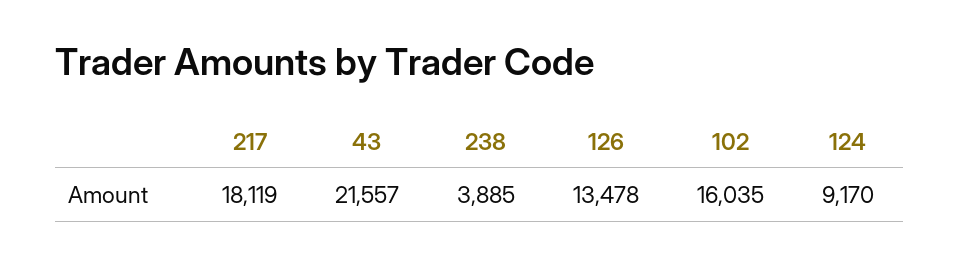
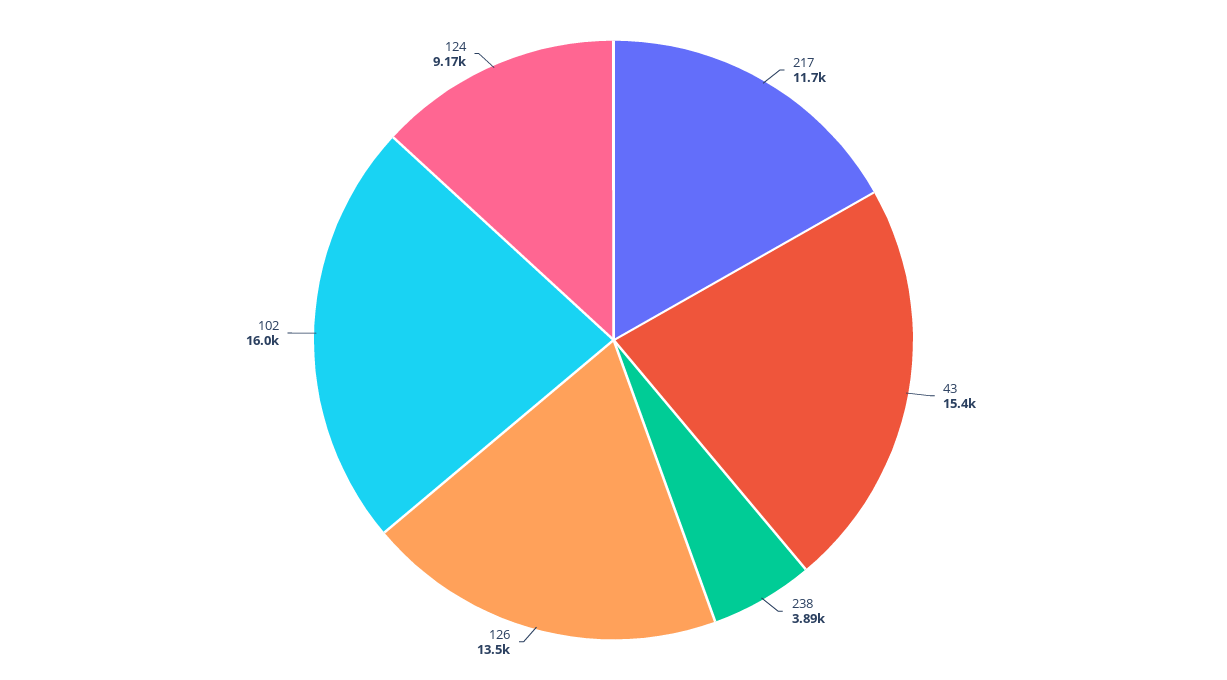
  {
-   "217": 18119,
+   "217": 11700,
-   "43": 21557,
+   "43": 15400,
    "238": 3885,
    "126": 13478,
    "102": 16035,
    "124": 9170
  }

